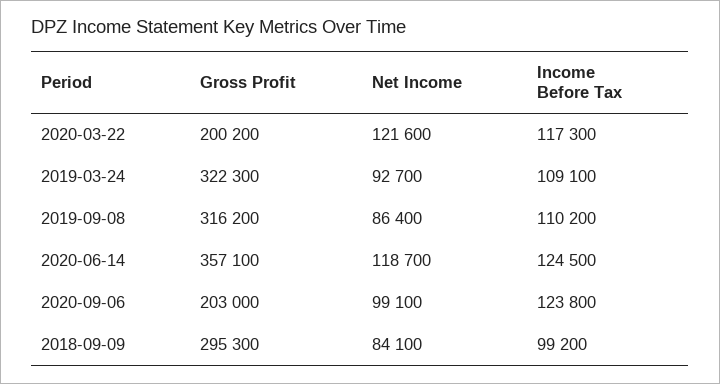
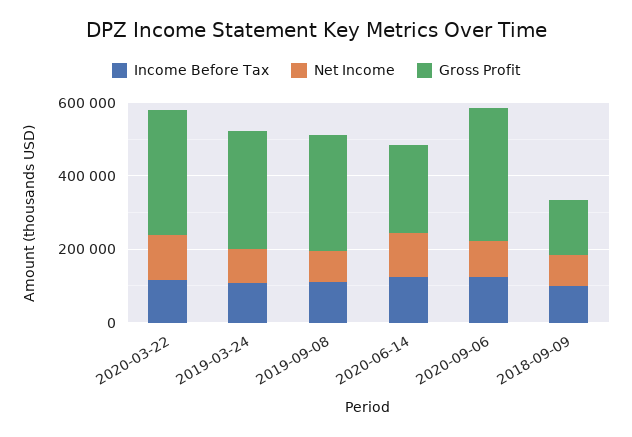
  {
    "Gross Profit": {
-     "2020-03-22": 200200,
+     "2020-03-22": 350000,
      "2019-03-24": 322300,
      "2019-09-08": 316200,
-     "2020-06-14": 357100,
+     "2020-06-14": 250000,
-     "2020-09-06": 203000,
+     "2020-09-06": 350000,
-     "2018-09-09": 295300
+     "2018-09-09": 150000
    },
    "Net Income": {
      "2020-03-22": 121600,
      "2019-03-24": 92700,
      "2019-09-08": 86400,
      "2020-06-14": 118700,
      "2020-09-06": 99100,
      "2018-09-09": 84100
    },
    "Income Before Tax": {
      "2020-03-22": 117300,
      "2019-03-24": 109100,
      "2019-09-08": 110200,
      "2020-06-14": 124500,
      "2020-09-06": 123800,
      "2018-09-09": 99200
    }
  }

